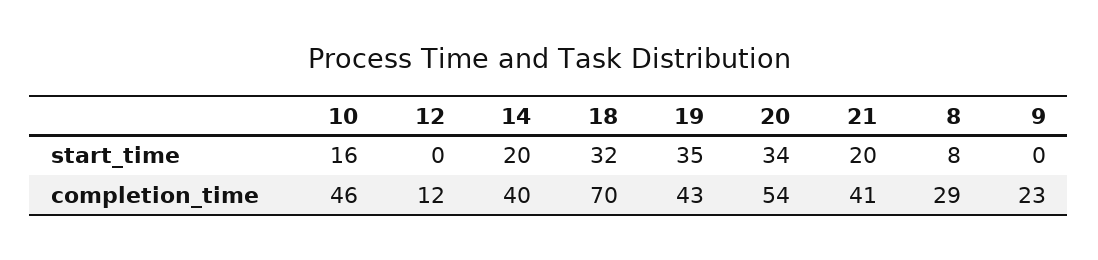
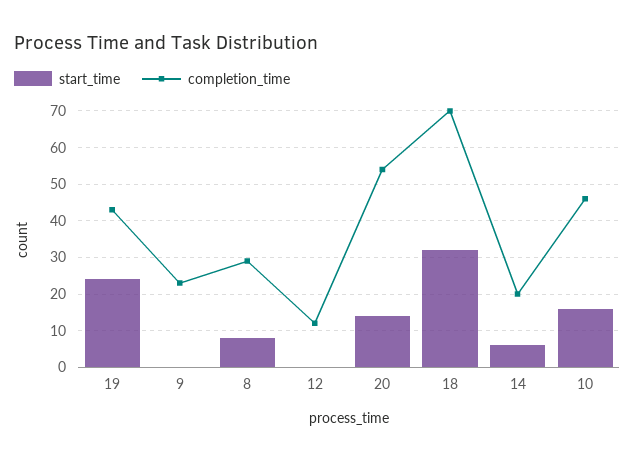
  {
    "start_time": {
      "10": 16,
      "12": 0,
-     "14": 20,
+     "14": 5,
      "18": 32,
-     "19": 35,
+     "19": 25,
-     "20": 34,
+     "20": 15,
-     "21": 20,
      "8": 8,
      "9": 0
    },
    "completion_time": {
      "10": 46,
      "12": 12,
-     "14": 40,
+     "14": 20,
      "18": 70,
      "19": 43,
      "20": 54,
-     "21": 41,
      "8": 29,
      "9": 23
    }
  }

